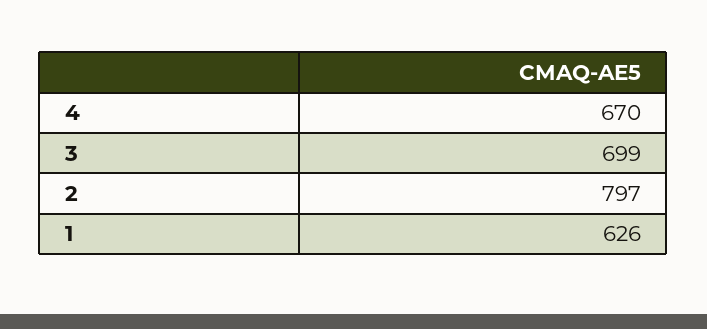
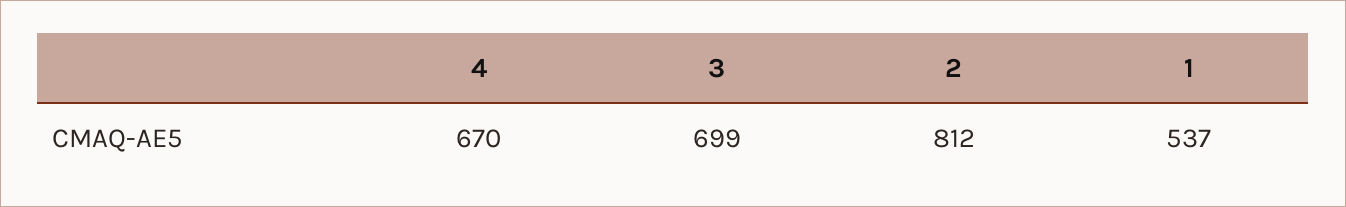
  {
    "4": 670,
    "3": 699,
-   "2": 797,
+   "2": 812,
-   "1": 626
+   "1": 537
  }

